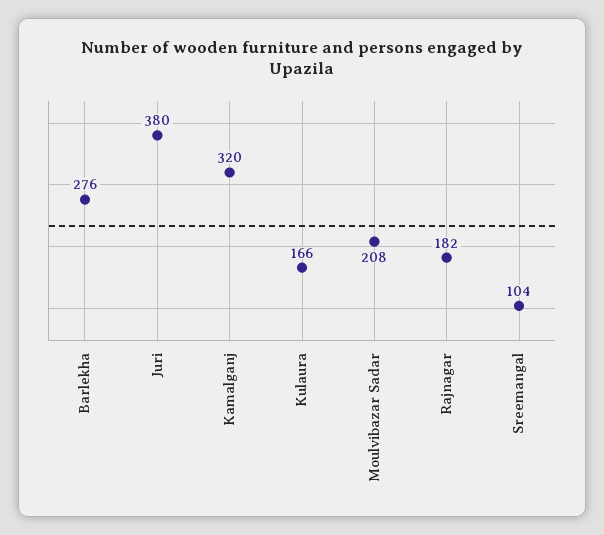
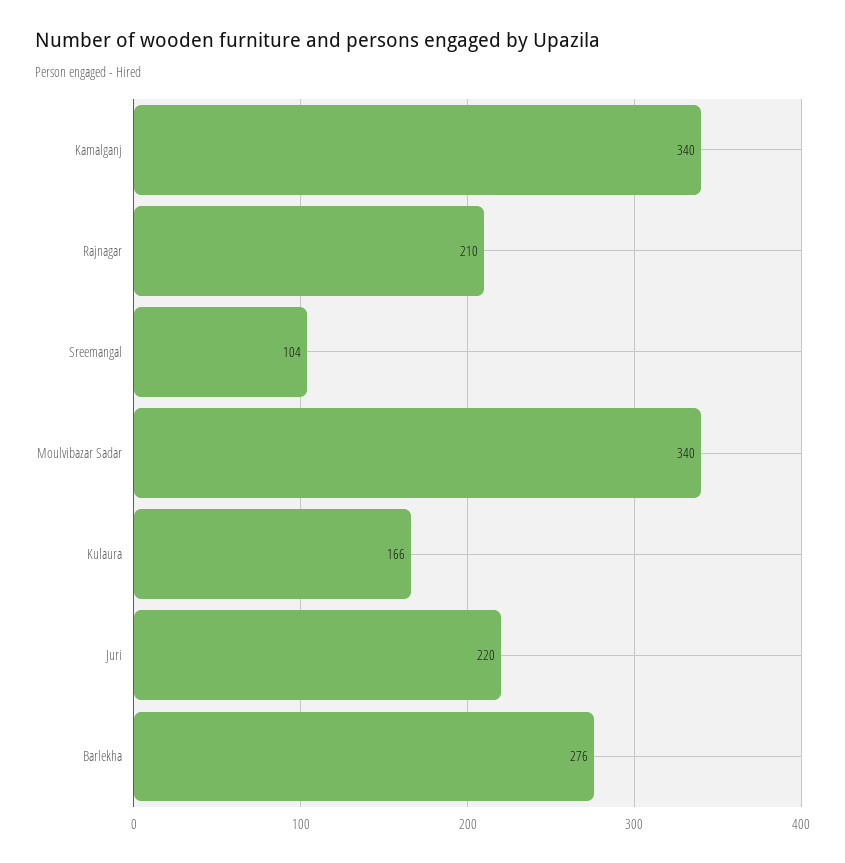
  {
    "Barlekha": 276,
-   "Juri": 380,
+   "Juri": 220,
-   "Kamalganj": 320,
+   "Kamalganj": 340,
    "Kulaura": 166,
-   "Moulvibazar Sadar": 208,
+   "Moulvibazar Sadar": 340,
-   "Rajnagar": 182,
+   "Rajnagar": 210,
    "Sreemangal": 104
  }

